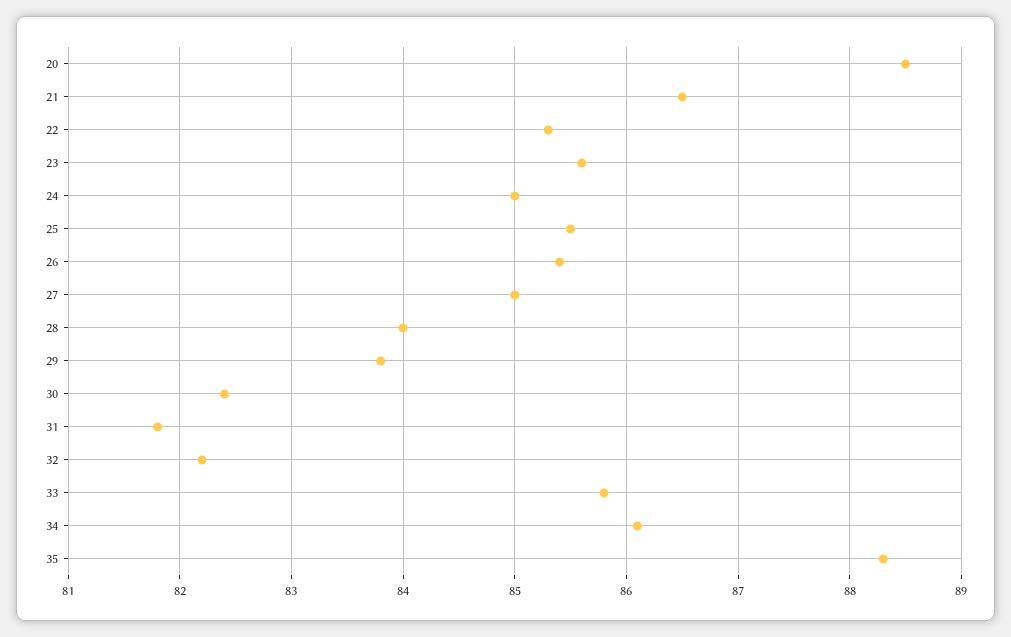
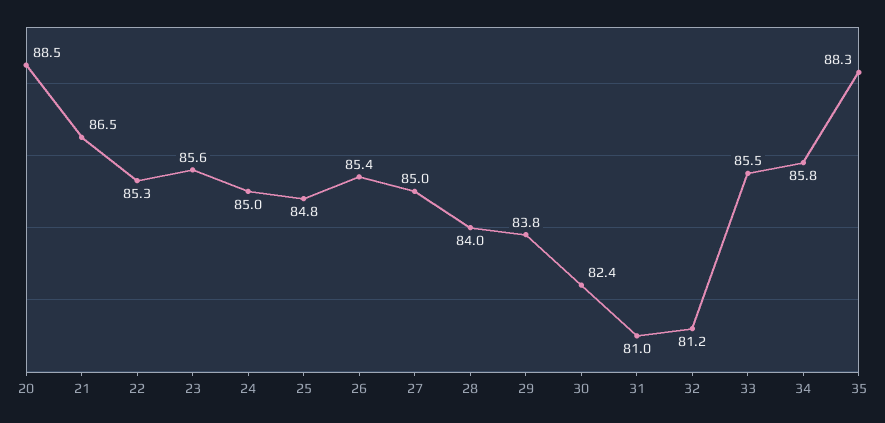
  {
    "20": 88.5,
    "21": 86.5,
    "22": 85.3,
    "23": 85.6,
    "24": 85,
-   "25": 85.5,
+   "25": 84.8,
    "26": 85.4,
    "27": 85,
    "28": 84,
    "29": 83.8,
    "30": 82.4,
-   "31": 81.8,
+   "31": 81,
-   "32": 82.2,
+   "32": 81.2,
-   "33": 85.8,
+   "33": 85.5,
-   "34": 86.1,
+   "34": 85.8,
    "35": 88.3
  }

